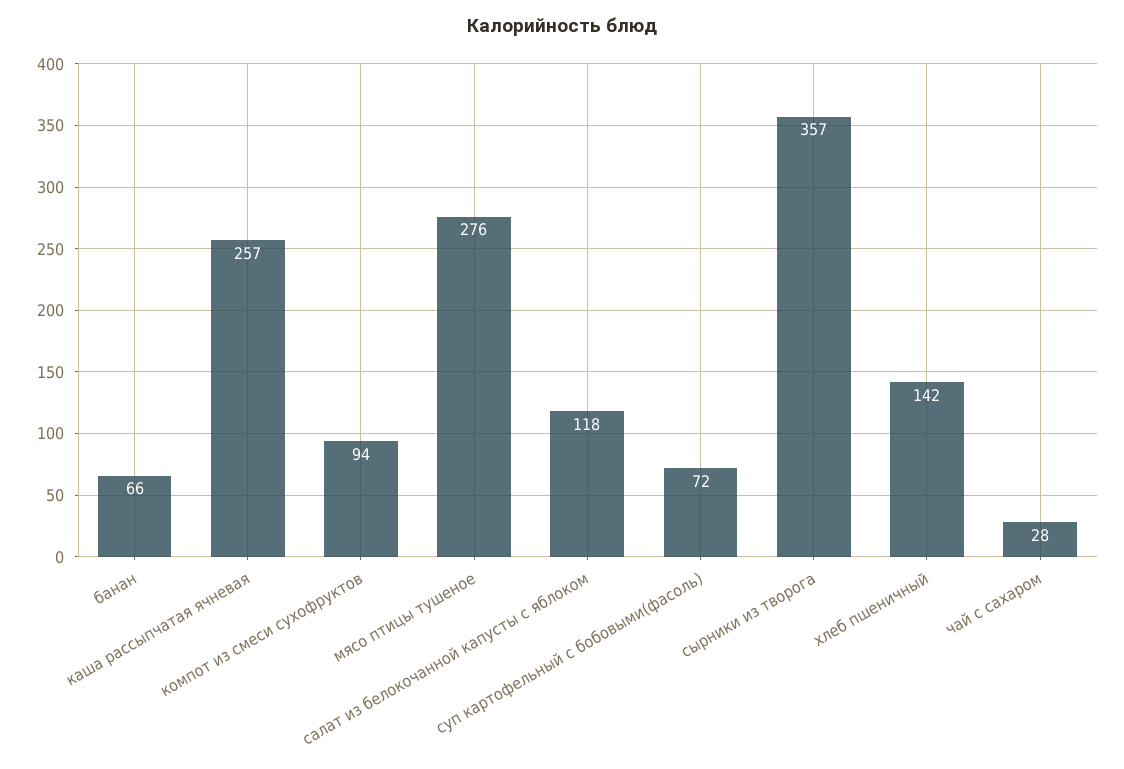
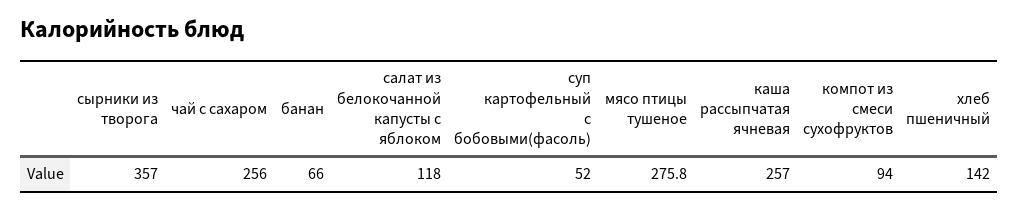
  {
    "банан": 66,
    "каша рассыпчатая ячневая": 257,
    "компот из смеси сухофруктов": 94,
-   "мясо птицы тушеное": 276,
+   "мясо птицы тушеное": 275.8,
    "салат из белокочанной капусты с яблоком": 118,
-   "суп картофельный с бобовыми(фасоль)": 72,
+   "суп картофельный с бобовыми(фасоль)": 52,
    "сырники из творога": 357,
    "хлеб пшеничный": 142,
-   "чай с сахаром": 28
+   "чай с сахаром": 256
  }

